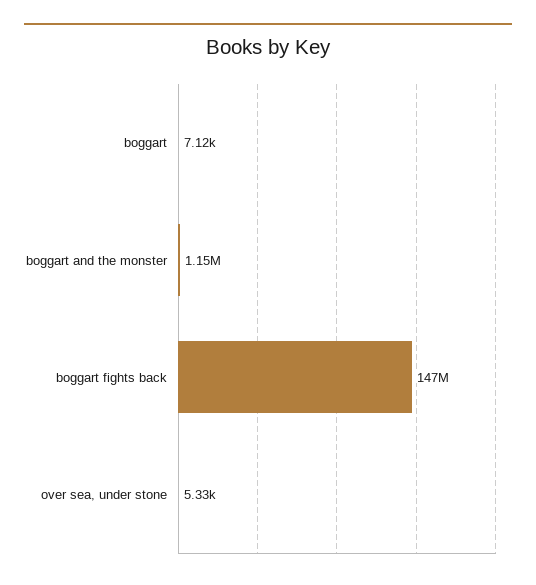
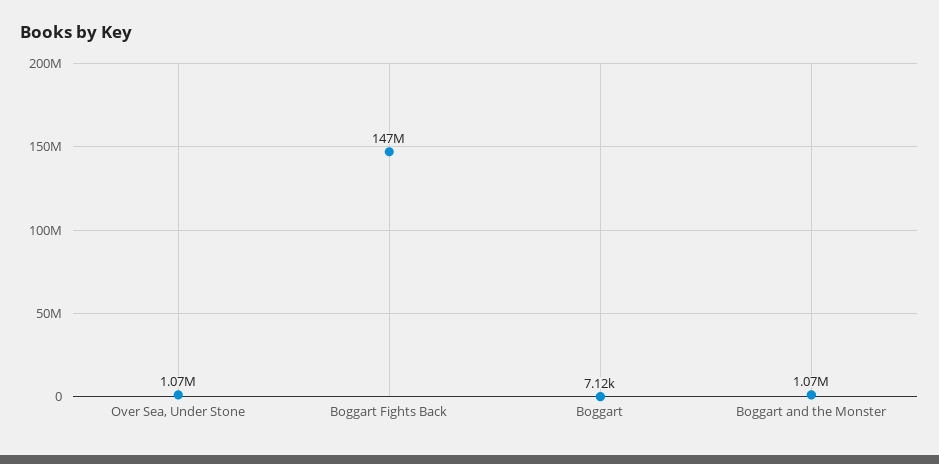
  {
    "boggart": 7120,
-   "boggart and the monster": 1150000,
+   "boggart and the monster": 1070000,
    "boggart fights back": 147000000,
-   "over sea, under stone": 5330
+   "over sea, under stone": 1070000
  }

